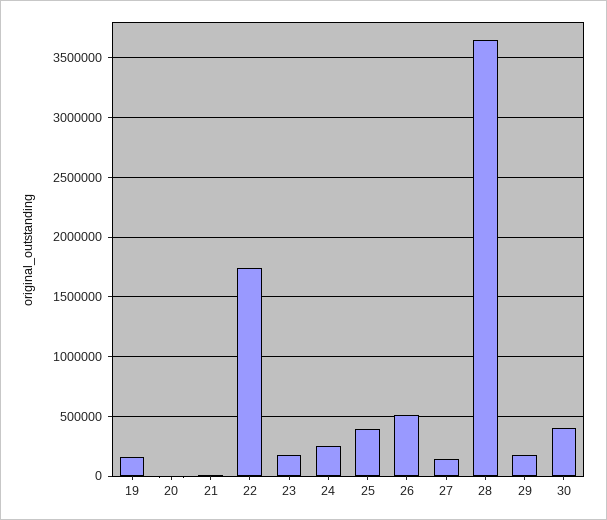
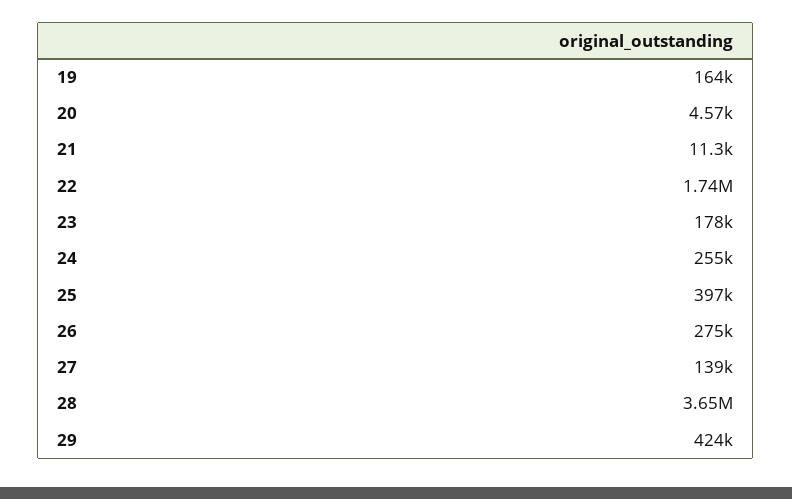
  {
    "19": 164000,
    "20": 4570,
    "21": 11300,
    "22": 1740000,
    "23": 178000,
    "24": 255000,
    "25": 397000,
-   "26": 500000,
+   "26": 275000,
    "27": 139000,
    "28": 3650000,
-   "29": 200000,
+   "29": 424000
-   "30": 400000
  }

